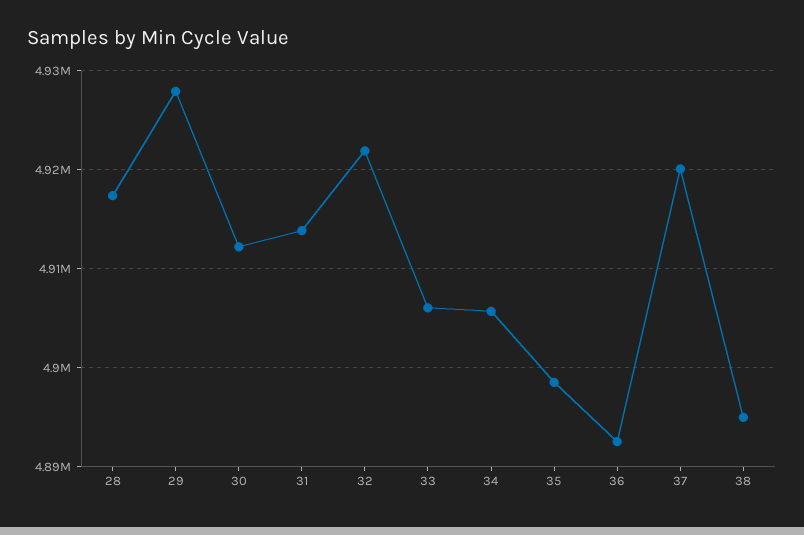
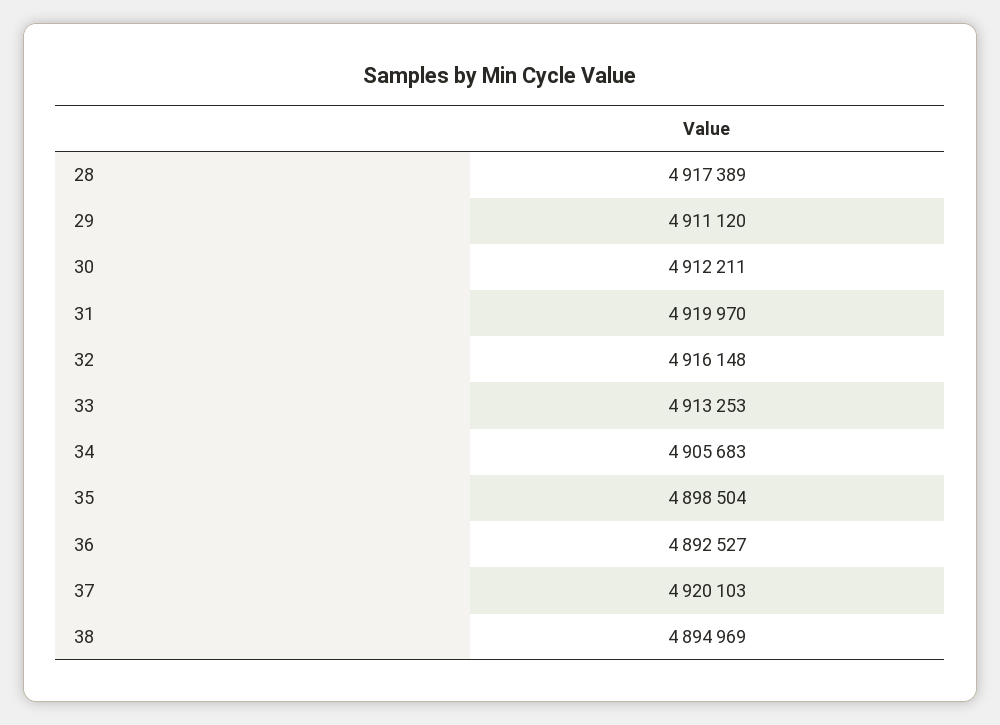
  {
    "28": 4917389,
-   "29": 4928000,
+   "29": 4911120,
    "30": 4912211,
-   "31": 4914000,
+   "31": 4919970,
-   "32": 4922000,
+   "32": 4916148,
-   "33": 4906000,
+   "33": 4913253,
    "34": 4905683,
    "35": 4898504,
    "36": 4892527,
    "37": 4920103,
    "38": 4894969
  }

